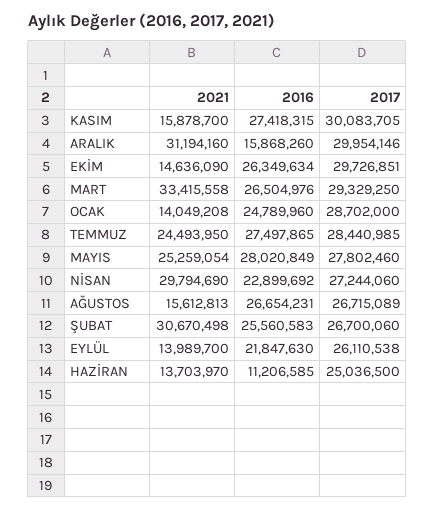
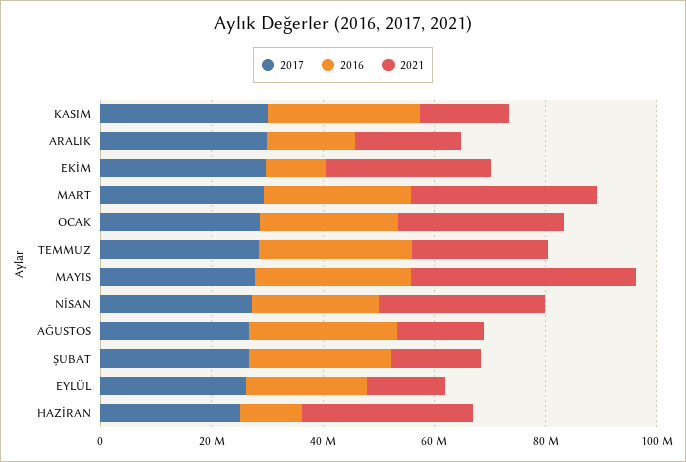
  {
    "2021": {
      "KASIM": 15878700,
-     "ARALIK": 31194160,
+     "ARALIK": 20000000,
-     "EKİM": 14636090,
+     "EKİM": 30000000,
      "MART": 33415558,
-     "OCAK": 14049208,
+     "OCAK": 30000000,
      "TEMMUZ": 24493950,
-     "MAYIS": 25259054,
+     "MAYIS": 40000000,
      "NİSAN": 29794690,
      "AĞUSTOS": 15612813,
-     "ŞUBAT": 30670498,
+     "ŞUBAT": 15000000,
      "EYLÜL": 13989700,
-     "HAZİRAN": 13703970
+     "HAZİRAN": 30000000
    },
    "2016": {
      "KASIM": 27418315,
      "ARALIK": 15868260,
-     "EKİM": 26349634,
+     "EKİM": 10000000,
      "MART": 26504976,
      "OCAK": 24789960,
      "TEMMUZ": 27497865,
      "MAYIS": 28020849,
      "NİSAN": 22899692,
      "AĞUSTOS": 26654231,
      "ŞUBAT": 25560583,
      "EYLÜL": 21847630,
      "HAZİRAN": 11206585
    },
    "2017": {
      "KASIM": 30083705,
      "ARALIK": 29954146,
      "EKİM": 29726851,
      "MART": 29329250,
      "OCAK": 28702000,
      "TEMMUZ": 28440985,
      "MAYIS": 27802460,
      "NİSAN": 27244060,
      "AĞUSTOS": 26715089,
      "ŞUBAT": 26700060,
      "EYLÜL": 26110538,
      "HAZİRAN": 25036500
    }
  }

